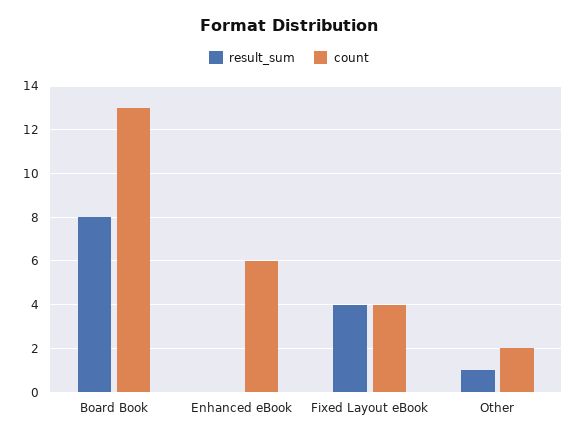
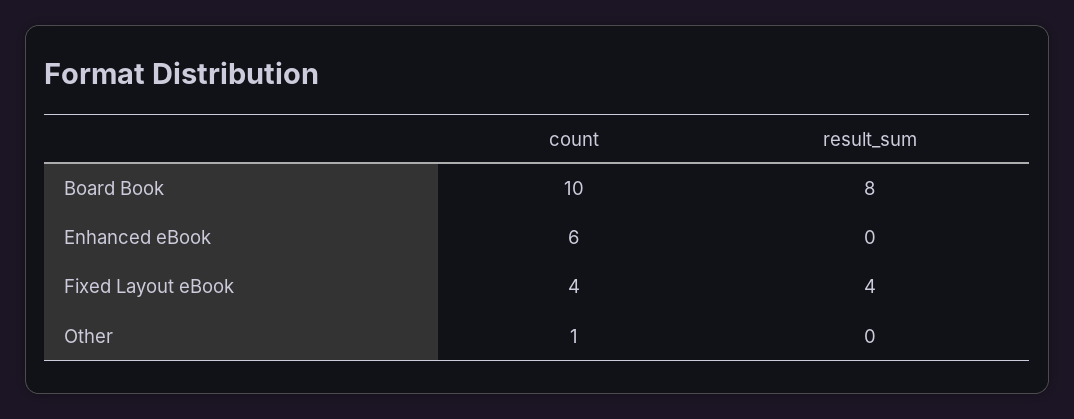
  {
    "result_sum": {
      "Board Book": 8,
      "Enhanced eBook": 0,
      "Fixed Layout eBook": 4,
-     "Other": 1
+     "Other": 0
    },
    "count": {
-     "Board Book": 13,
+     "Board Book": 10,
      "Enhanced eBook": 6,
      "Fixed Layout eBook": 4,
-     "Other": 2
+     "Other": 1
    }
  }

